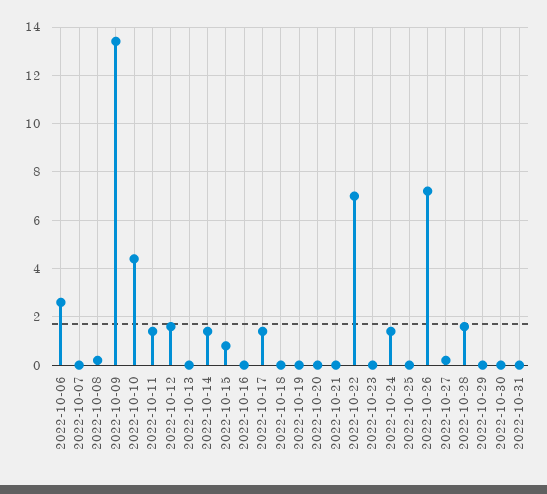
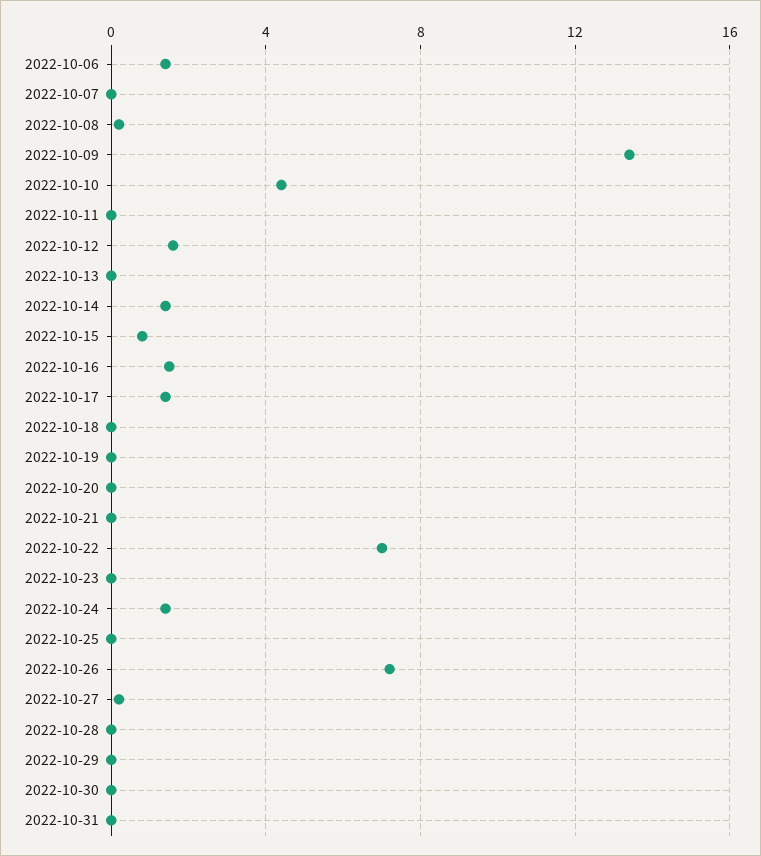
  {
-   "2022-10-06": 2.5,
+   "2022-10-06": 1.5,
    "2022-10-07": 0,
    "2022-10-08": 0,
    "2022-10-09": 13.5,
    "2022-10-10": 4.5,
-   "2022-10-11": 1.5,
+   "2022-10-11": 0,
    "2022-10-12": 1.5,
    "2022-10-13": 0,
    "2022-10-14": 1.5,
    "2022-10-15": 1,
-   "2022-10-16": 0,
+   "2022-10-16": 1.5,
    "2022-10-17": 1.5,
    "2022-10-18": 0,
    "2022-10-19": 0,
    "2022-10-20": 0,
    "2022-10-21": 0,
    "2022-10-22": 7,
    "2022-10-23": 0,
    "2022-10-24": 1.5,
    "2022-10-25": 0,
    "2022-10-26": 7,
    "2022-10-27": 0,
-   "2022-10-28": 1.5,
+   "2022-10-28": 0,
    "2022-10-29": 0,
    "2022-10-30": 0,
    "2022-10-31": 0
  }

